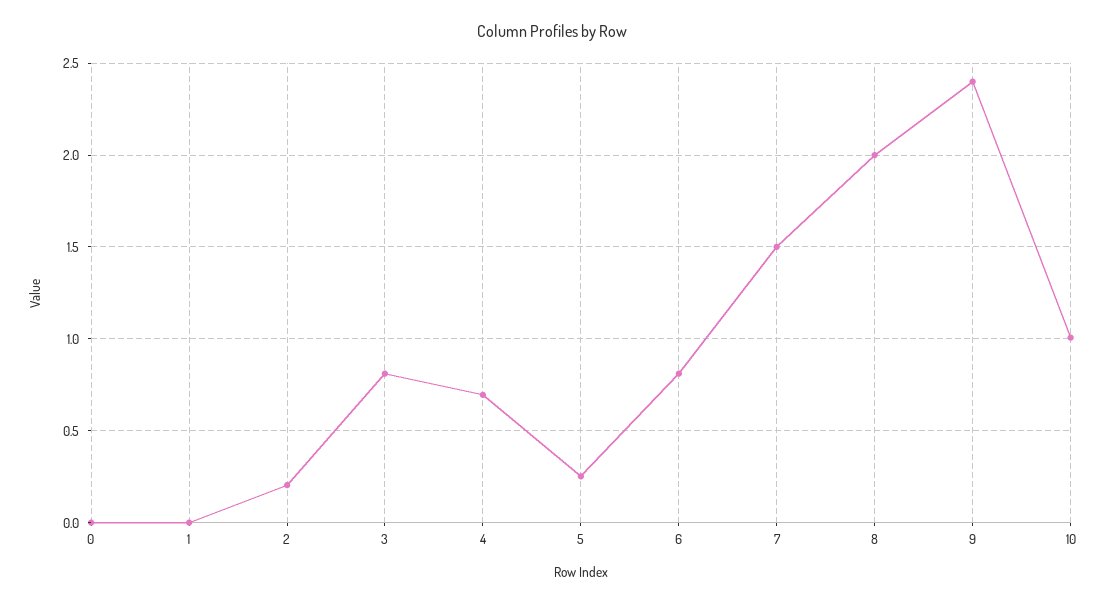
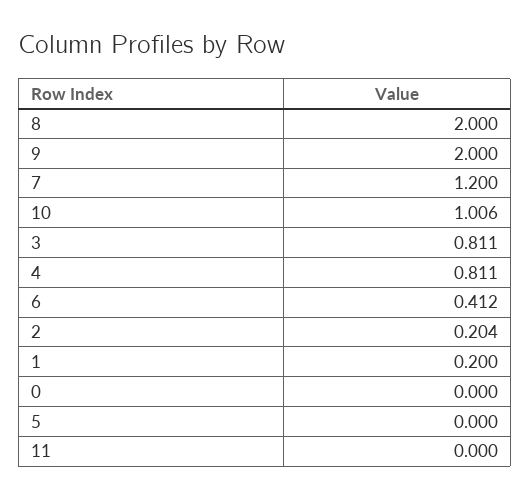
  {
    "0": 0,
-   "1": 0,
+   "1": 0.2,
    "2": 0.204,
    "3": 0.811,
-   "4": 0.7,
+   "4": 0.811,
-   "5": 0.25,
+   "5": 0,
-   "6": 0.8,
+   "6": 0.412,
-   "7": 1.5,
+   "7": 1.2,
    "8": 2,
-   "9": 2.4,
+   "9": 2,
-   "10": 1.006
+   "10": 1.006,
+   "11": 0
  }

